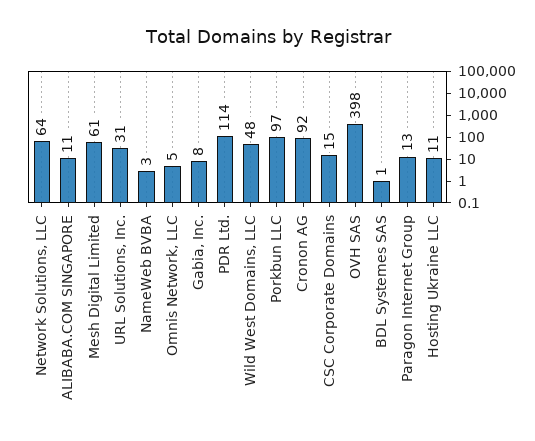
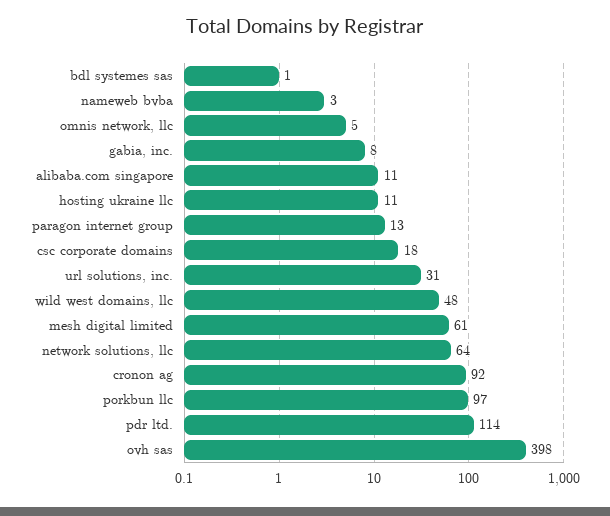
  {
    "Network Solutions, LLC": 64,
    "ALIBABA.COM SINGAPORE": 11,
    "Mesh Digital Limited": 61,
    "URL Solutions, Inc.": 31,
    "NameWeb BVBA": 3,
    "Omnis Network, LLC": 5,
    "Gabia, Inc.": 8,
    "PDR Ltd.": 114,
    "Wild West Domains, LLC": 48,
    "Porkbun LLC": 97,
    "Cronon AG": 92,
-   "CSC Corporate Domains": 15,
+   "CSC Corporate Domains": 18,
    "OVH SAS": 398,
    "BDL Systemes SAS": 1,
    "Paragon Internet Group": 13,
    "Hosting Ukraine LLC": 11
  }

